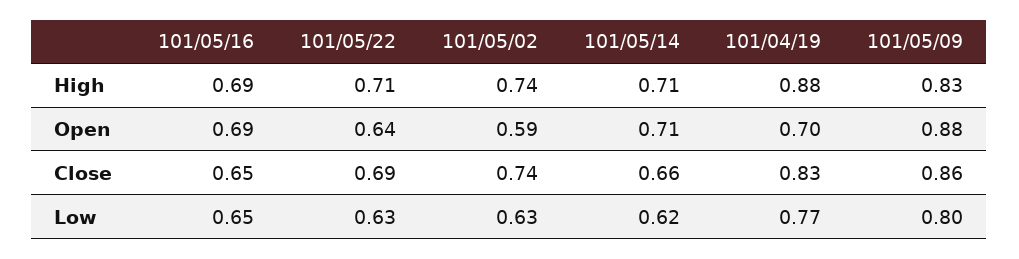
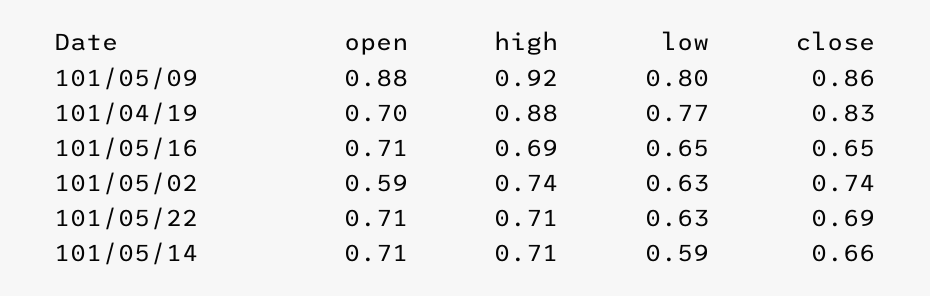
  {
    "101/05/16": {
      "High": 0.69,
-     "Open": 0.69,
+     "Open": 0.71,
      "Close": 0.65,
      "Low": 0.65
    },
    "101/05/22": {
      "High": 0.71,
-     "Open": 0.64,
+     "Open": 0.71,
      "Close": 0.69,
      "Low": 0.63
    },
    "101/05/02": {
      "High": 0.74,
      "Open": 0.59,
      "Close": 0.74,
      "Low": 0.63
    },
    "101/05/14": {
      "High": 0.71,
      "Open": 0.71,
      "Close": 0.66,
-     "Low": 0.62
+     "Low": 0.59
    },
    "101/04/19": {
      "High": 0.88,
      "Open": 0.7,
      "Close": 0.83,
      "Low": 0.77
    },
    "101/05/09": {
-     "High": 0.83,
+     "High": 0.92,
      "Open": 0.88,
      "Close": 0.86,
      "Low": 0.8
    }
  }

